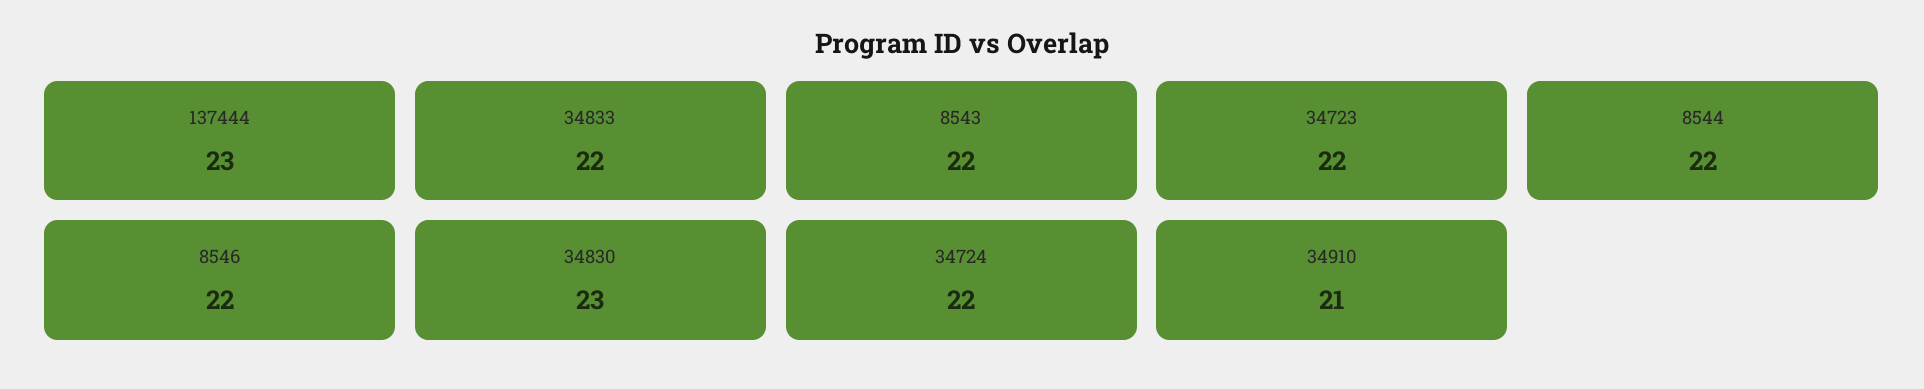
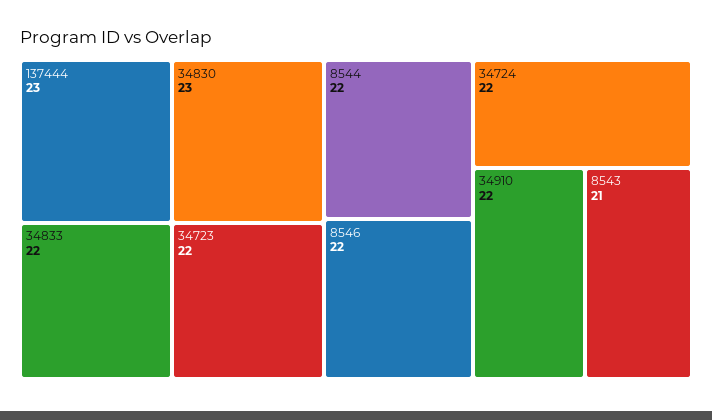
  {
    "137444": 23,
    "34833": 22,
-   "8543": 22,
+   "8543": 21,
    "34723": 22,
    "8544": 22,
    "8546": 22,
    "34830": 23,
    "34724": 22,
-   "34910": 21
+   "34910": 22
  }

